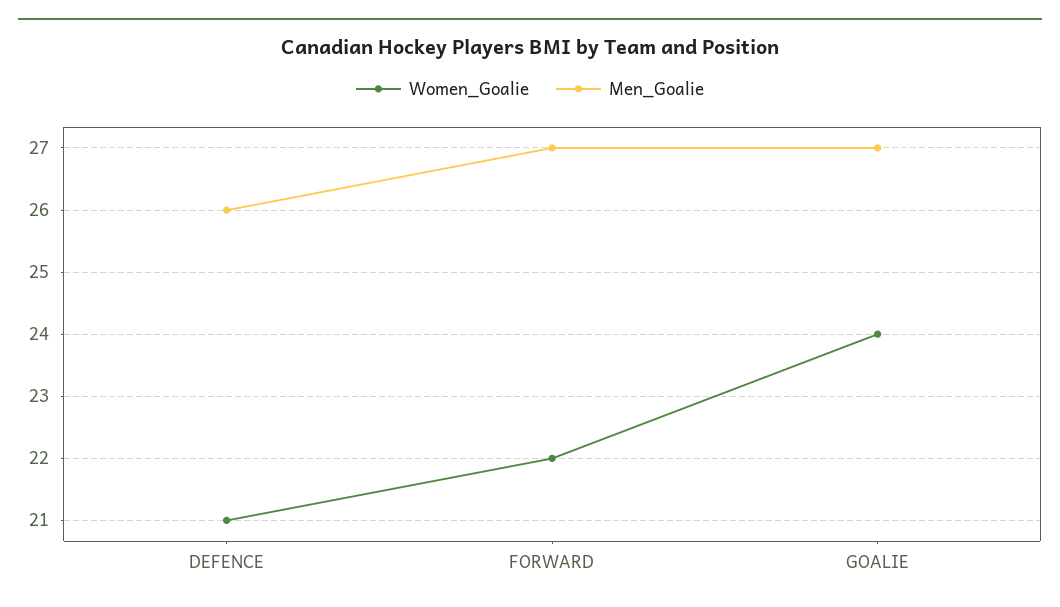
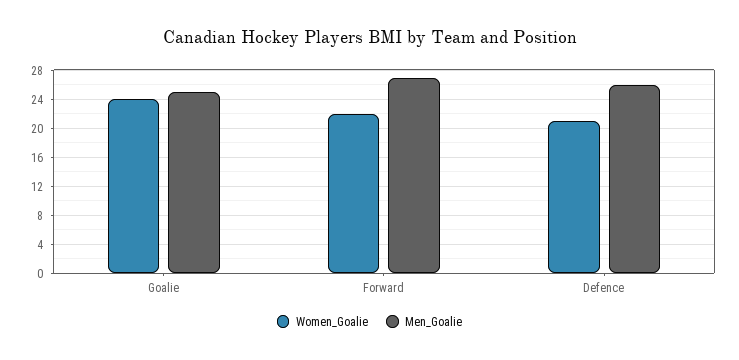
  {
    "Women_Goalie": {
      "DEFENCE": 21,
      "FORWARD": 22,
      "GOALIE": 24
    },
    "Men_Goalie": {
      "DEFENCE": 26,
      "FORWARD": 27,
-     "GOALIE": 27
+     "GOALIE": 25
    }
  }

